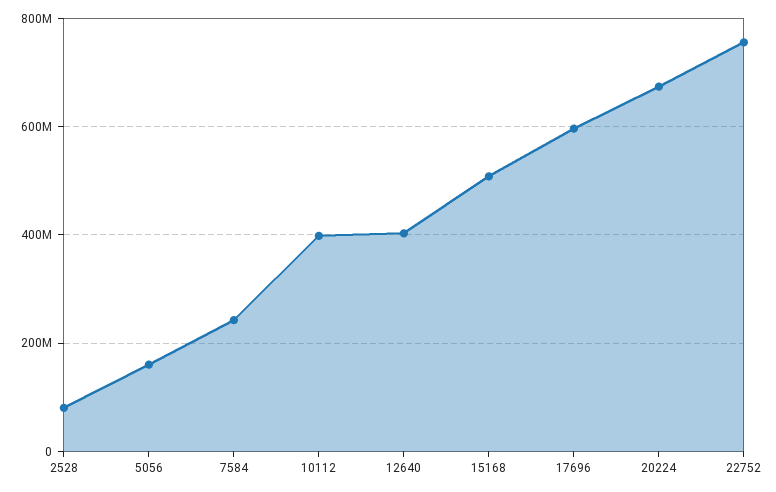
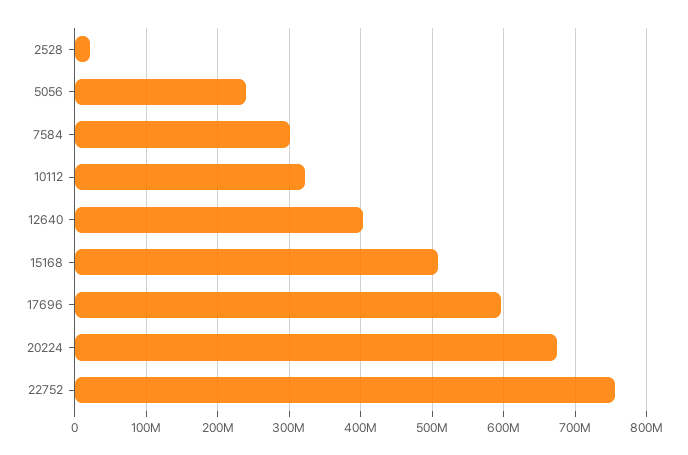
  {
-   "2528": 80000000,
+   "2528": 20000000,
-   "5056": 160000000,
+   "5056": 240000000,
-   "7584": 240000000,
+   "7584": 300000000,
-   "10112": 400000000,
+   "10112": 320000000,
    "12640": 400000000,
    "15168": 510000000,
    "17696": 600000000,
    "20224": 670000000,
    "22752": 760000000
  }

